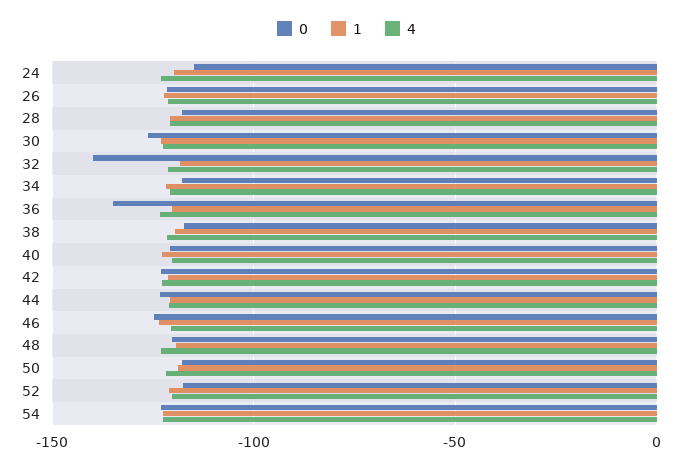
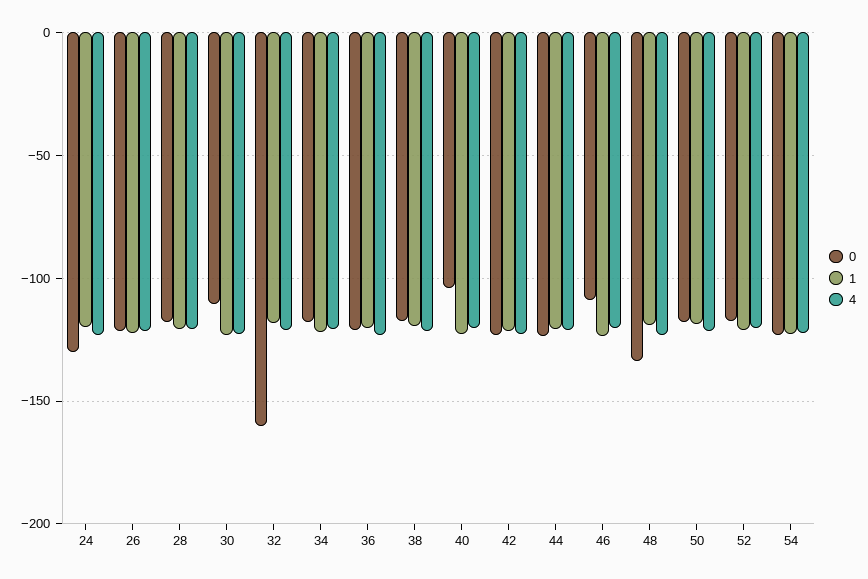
  {
    "0": {
-     "24": -115,
+     "24": -130,
      "26": -120,
      "28": -120,
-     "30": -125,
+     "30": -110,
-     "32": -140,
+     "32": -160,
      "34": -120,
-     "36": -135,
+     "36": -120,
      "38": -115,
-     "40": -120,
+     "40": -105,
      "42": -125,
      "44": -125,
-     "46": -125,
+     "46": -110,
-     "48": -120,
+     "48": -135,
      "50": -120,
      "52": -120,
      "54": -125
    },
    "1": {
      "24": -120,
      "26": -120,
      "28": -120,
      "30": -125,
      "32": -120,
      "34": -120,
      "36": -120,
      "38": -120,
      "40": -125,
      "42": -120,
      "44": -120,
      "46": -125,
      "48": -120,
      "50": -120,
      "52": -120,
      "54": -125
    },
    "4": {
      "24": -125,
      "26": -120,
      "28": -120,
      "30": -125,
      "32": -120,
      "34": -120,
      "36": -125,
      "38": -120,
      "40": -120,
      "42": -125,
      "44": -120,
      "46": -120,
      "48": -125,
      "50": -120,
      "52": -120,
      "54": -125
    }
  }

